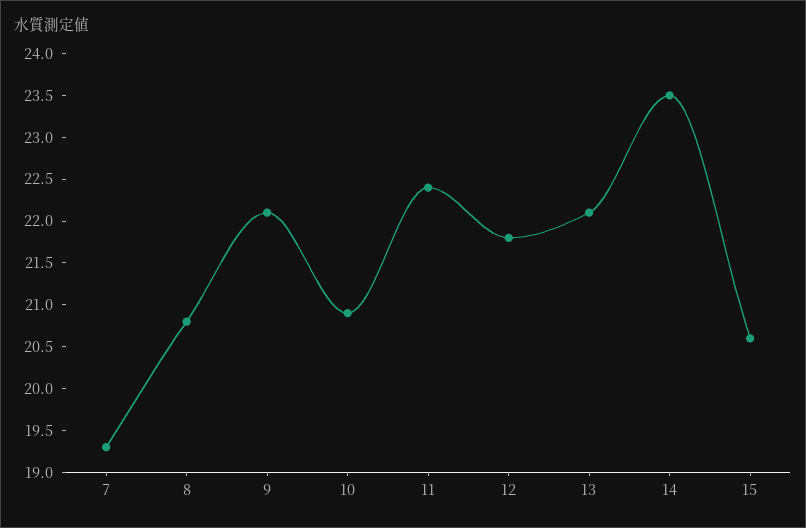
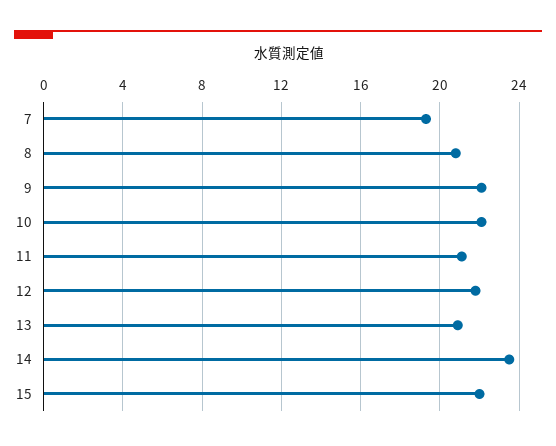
  {
    "7": 19.3,
    "8": 20.8,
    "9": 22.1,
-   "10": 20.9,
+   "10": 22,
-   "11": 22.4,
+   "11": 21,
    "12": 21.8,
-   "13": 22.1,
+   "13": 21,
    "14": 23.5,
-   "15": 20.6
+   "15": 22
  }

